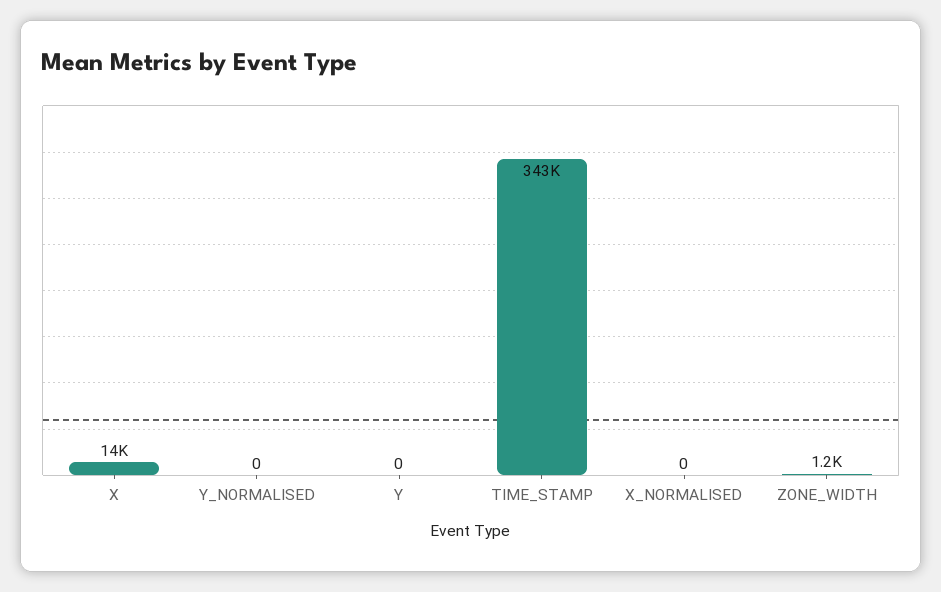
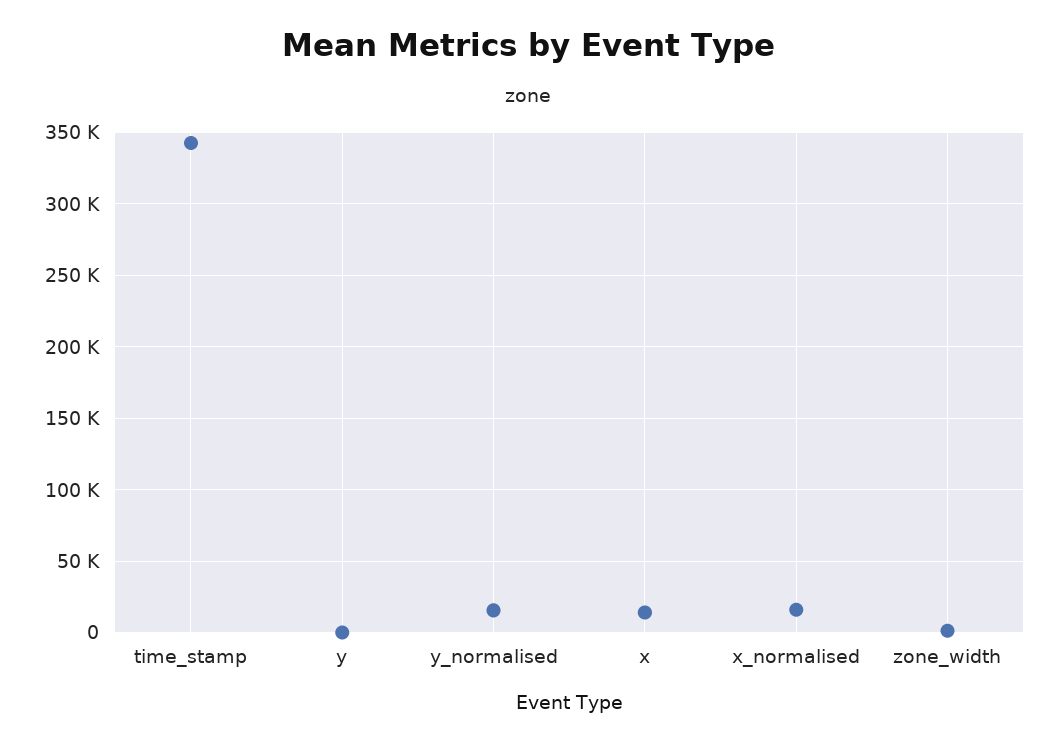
  {
    "X": 14000,
-   "Y_NORMALISED": 0,
+   "Y_NORMALISED": 15000,
    "Y": 0,
    "TIME_STAMP": 343000,
-   "X_NORMALISED": 0,
+   "X_NORMALISED": 15000,
    "ZONE_WIDTH": 1200
  }

